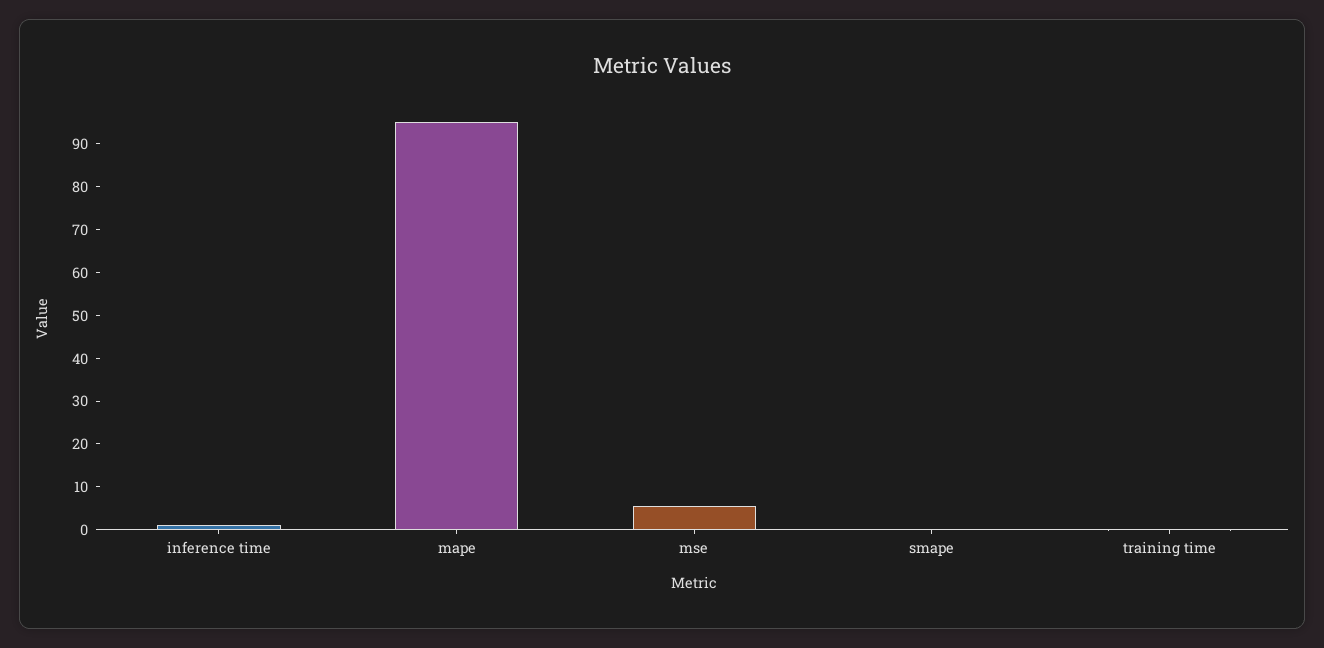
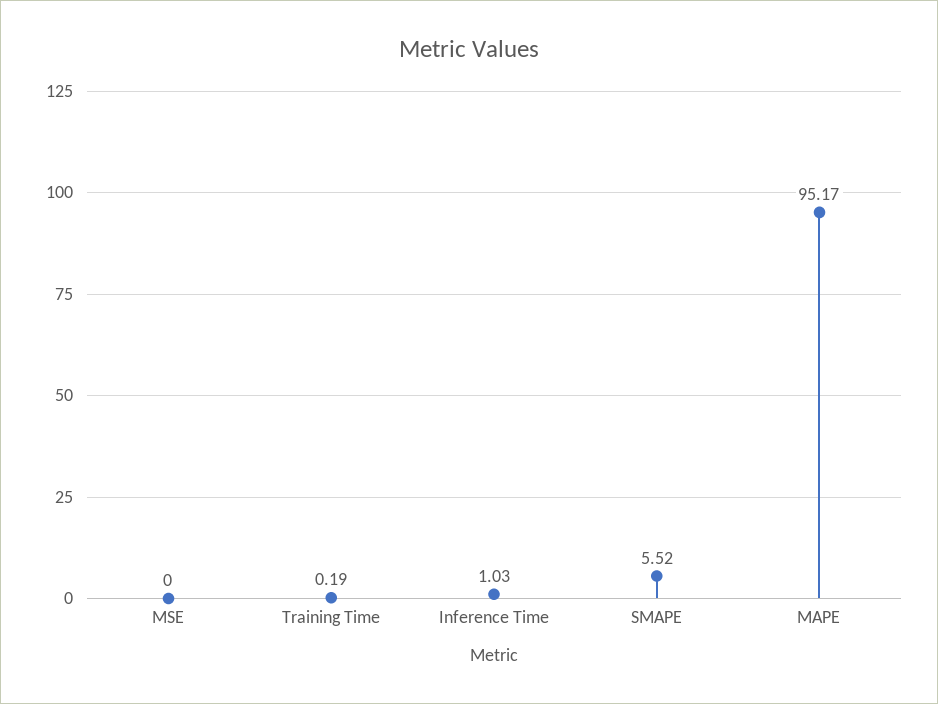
  {
    "inference time": 1.03,
    "mape": 95.17,
-   "mse": 6,
+   "mse": 0,
-   "smape": 0,
+   "smape": 5.52,
    "training time": 0.19
  }

